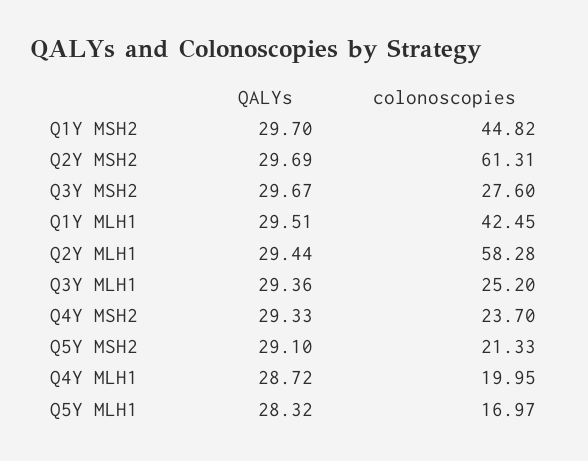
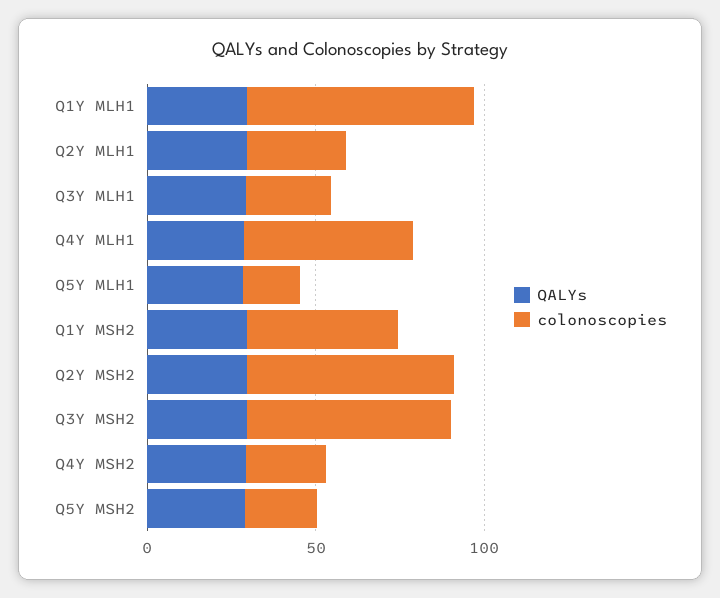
  {
    "QALYs": {
      "Q1Y MSH2": 29.7,
      "Q2Y MSH2": 29.69,
      "Q3Y MSH2": 29.67,
      "Q1Y MLH1": 29.51,
      "Q2Y MLH1": 29.44,
      "Q3Y MLH1": 29.36,
      "Q4Y MSH2": 29.33,
      "Q5Y MSH2": 29.1,
      "Q4Y MLH1": 28.72,
      "Q5Y MLH1": 28.32
    },
    "colonoscopies": {
      "Q1Y MSH2": 44.82,
      "Q2Y MSH2": 61.31,
-     "Q3Y MSH2": 27.6,
+     "Q3Y MSH2": 60,
-     "Q1Y MLH1": 42.45,
+     "Q1Y MLH1": 70,
-     "Q2Y MLH1": 58.28,
+     "Q2Y MLH1": 30,
      "Q3Y MLH1": 25.2,
      "Q4Y MSH2": 23.7,
      "Q5Y MSH2": 21.33,
-     "Q4Y MLH1": 19.95,
+     "Q4Y MLH1": 50,
      "Q5Y MLH1": 16.97
    }
  }

